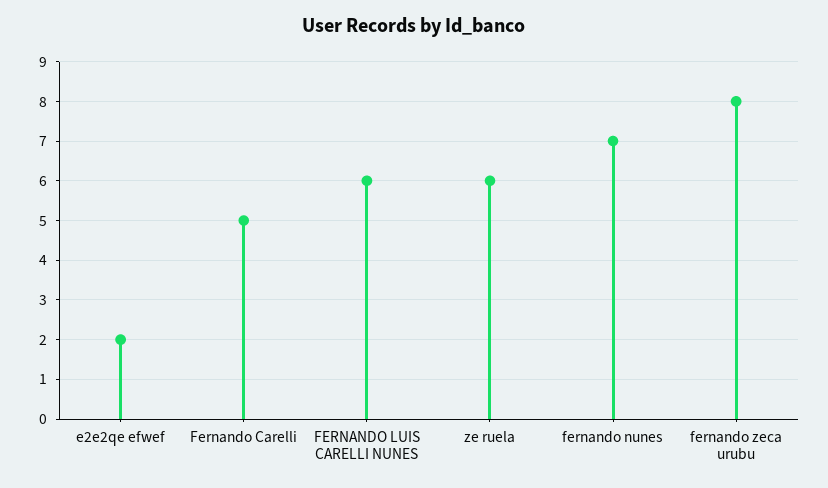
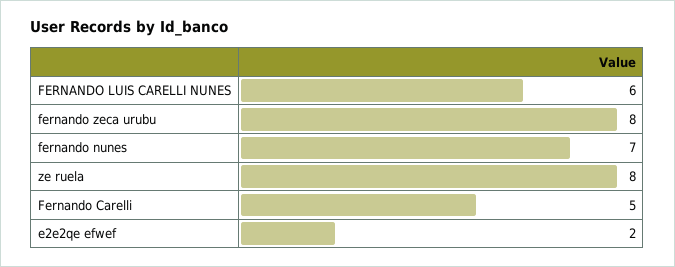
  {
    "e2e2qe efwef": 2,
    "Fernando Carelli": 5,
    "FERNANDO LUIS CARELLI NUNES": 6,
-   "ze ruela": 6,
+   "ze ruela": 8,
    "fernando nunes": 7,
    "fernando zeca urubu": 8
  }

